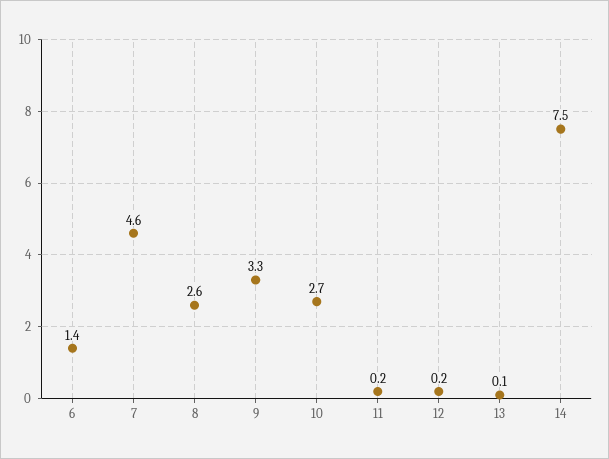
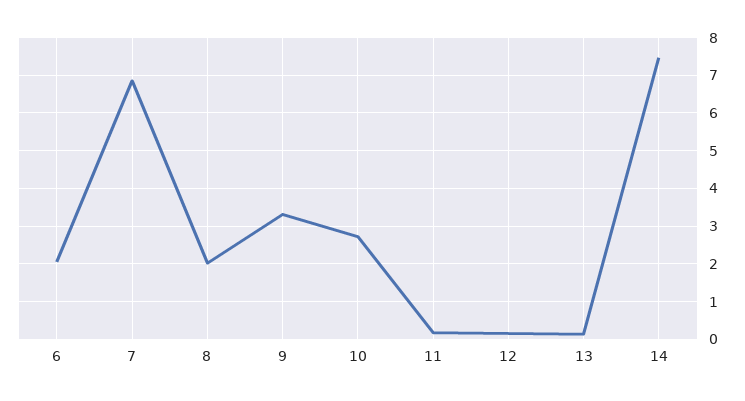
  {
-   "6": 1.4,
+   "6": 2,
-   "7": 4.6,
+   "7": 6.8,
-   "8": 2.6,
+   "8": 2,
    "9": 3.3,
    "10": 2.7,
    "11": 0.2,
    "12": 0.2,
    "13": 0.1,
    "14": 7.5
  }

